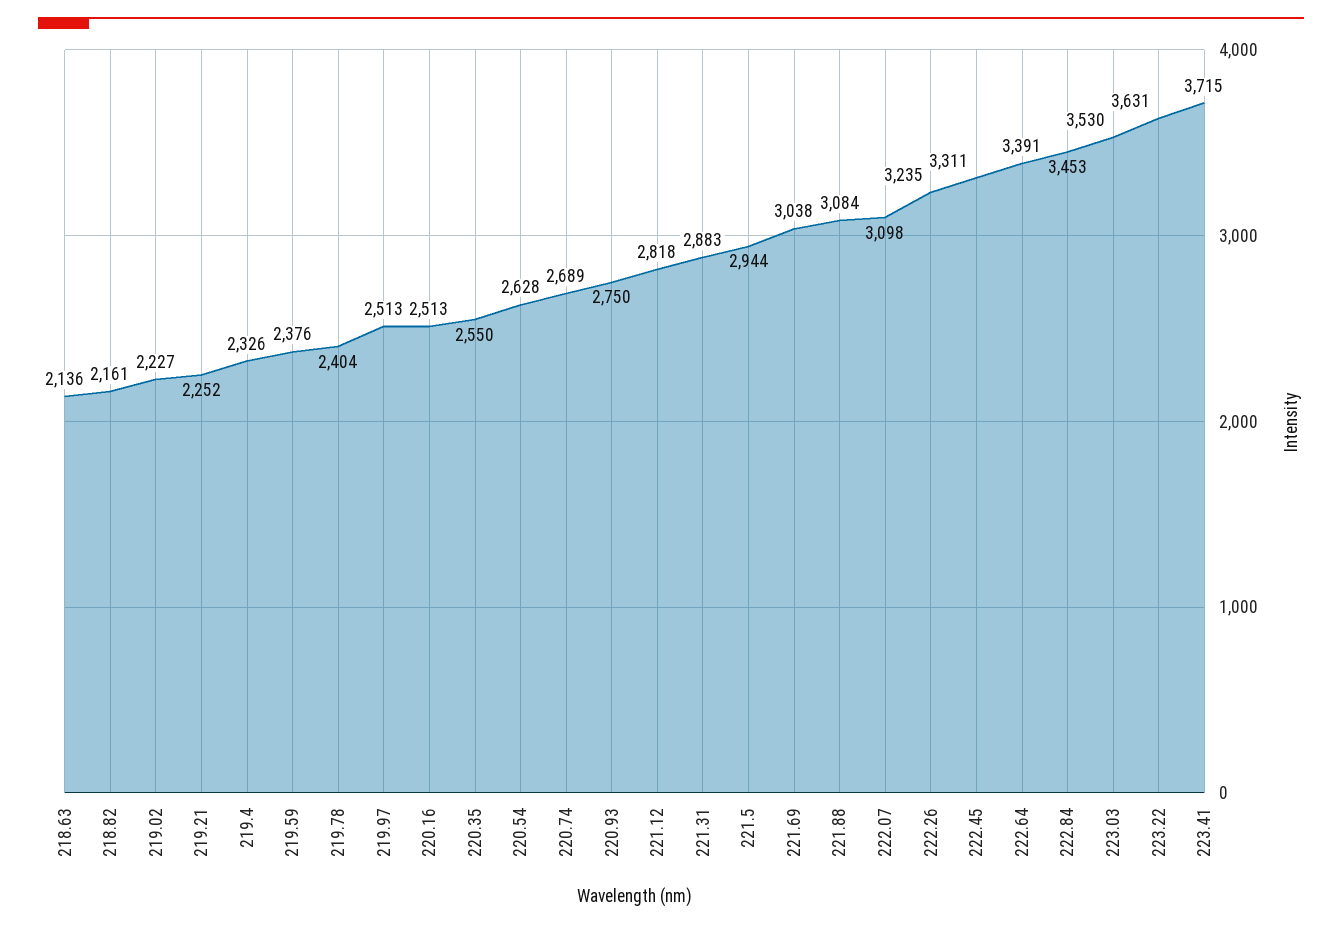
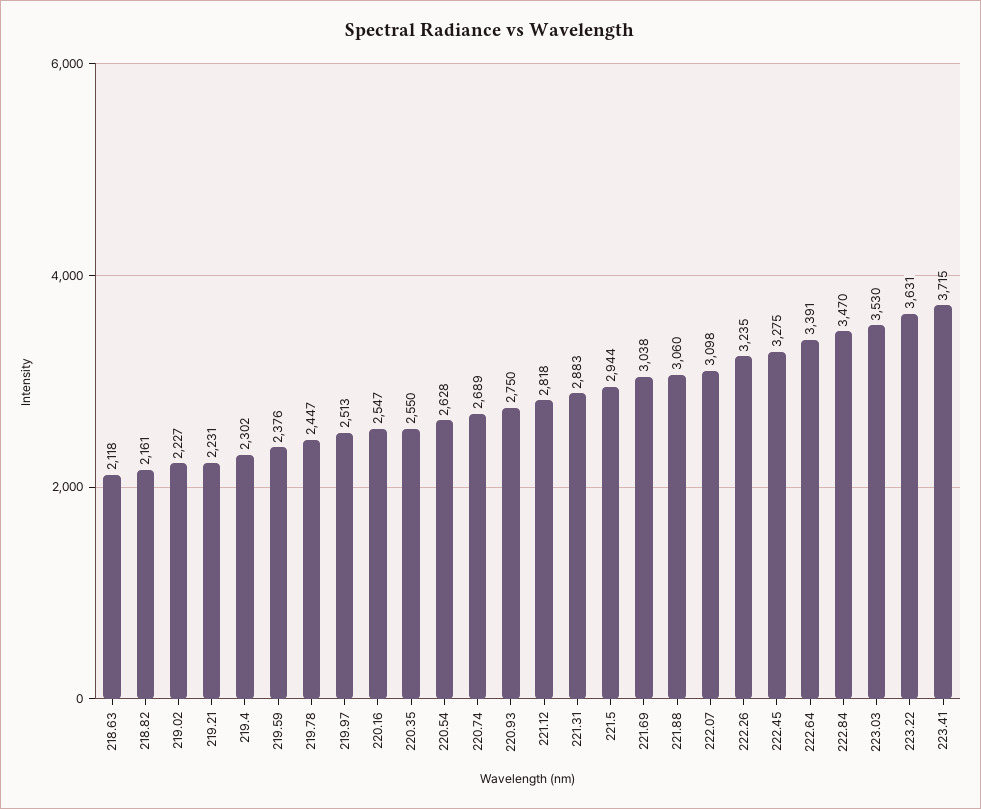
  {
-   "218.63": 2136,
+   "218.63": 2118,
    "218.82": 2161,
    "219.02": 2227,
-   "219.21": 2252,
+   "219.21": 2231,
-   "219.4": 2326,
+   "219.4": 2302,
    "219.59": 2376,
-   "219.78": 2404,
+   "219.78": 2447,
    "219.97": 2513,
-   "220.16": 2513,
+   "220.16": 2547,
    "220.35": 2550,
    "220.54": 2628,
    "220.74": 2689,
    "220.93": 2750,
    "221.12": 2818,
    "221.31": 2883,
    "221.5": 2944,
    "221.69": 3038,
-   "221.88": 3084,
+   "221.88": 3060,
    "222.07": 3098,
    "222.26": 3235,
-   "222.45": 3311,
+   "222.45": 3275,
    "222.64": 3391,
-   "222.84": 3453,
+   "222.84": 3470,
    "223.03": 3530,
    "223.22": 3631,
    "223.41": 3715
  }

